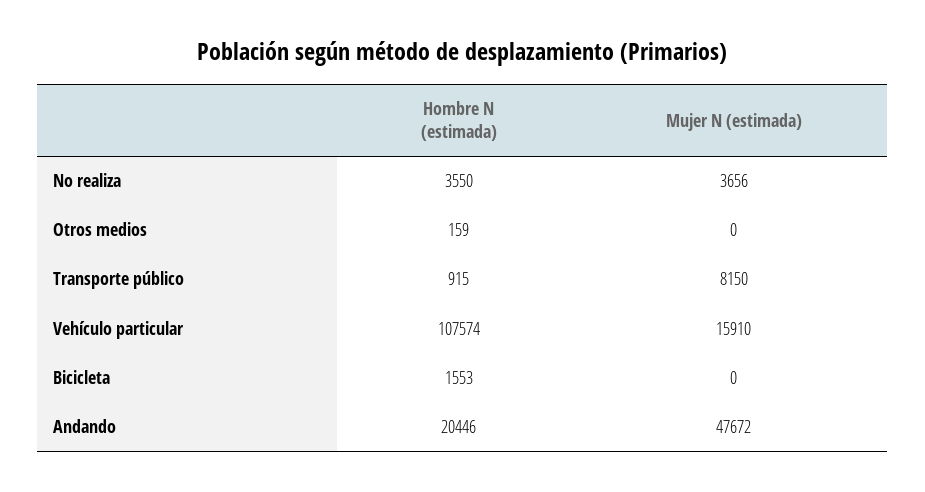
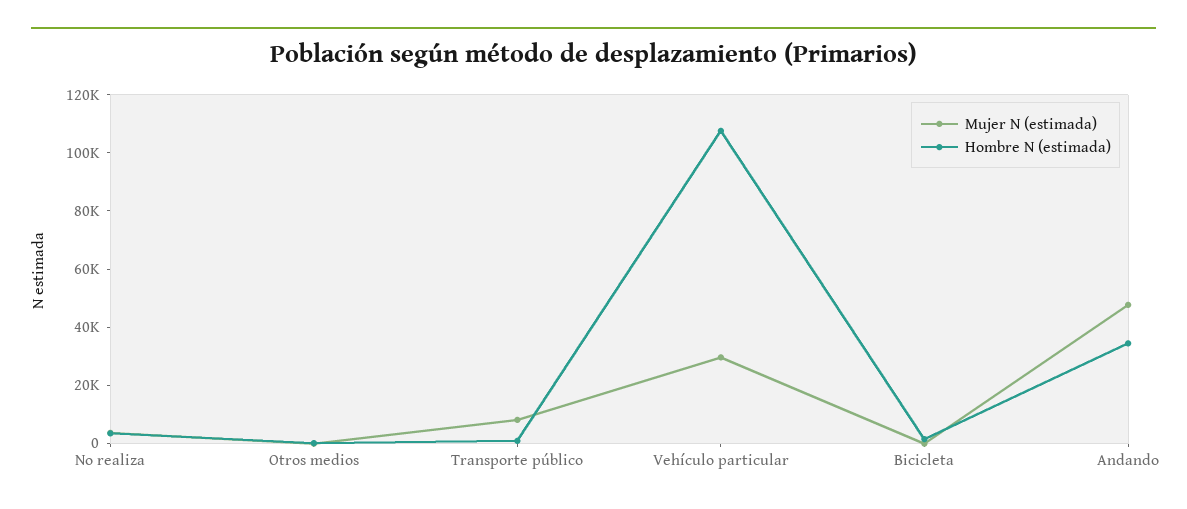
  {
    "Hombre N (estimada)": {
      "No realiza": 3550,
      "Otros medios": 159,
      "Transporte público": 915,
      "Vehículo particular": 107574,
      "Bicicleta": 1553,
-     "Andando": 20446
+     "Andando": 35000
    },
    "Mujer N (estimada)": {
      "No realiza": 3656,
      "Otros medios": 0,
      "Transporte público": 8150,
-     "Vehículo particular": 15910,
+     "Vehículo particular": 30000,
      "Bicicleta": 0,
      "Andando": 47672
    }
  }

